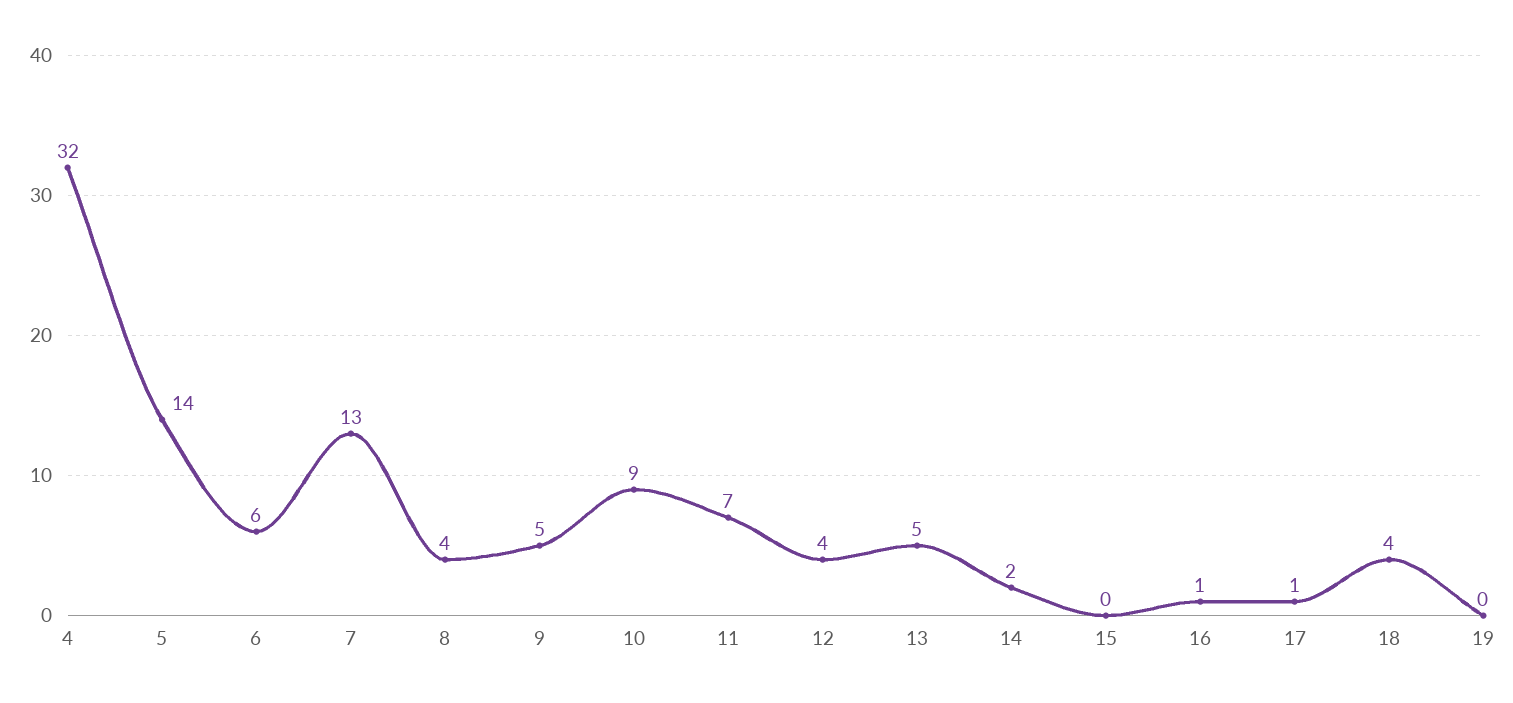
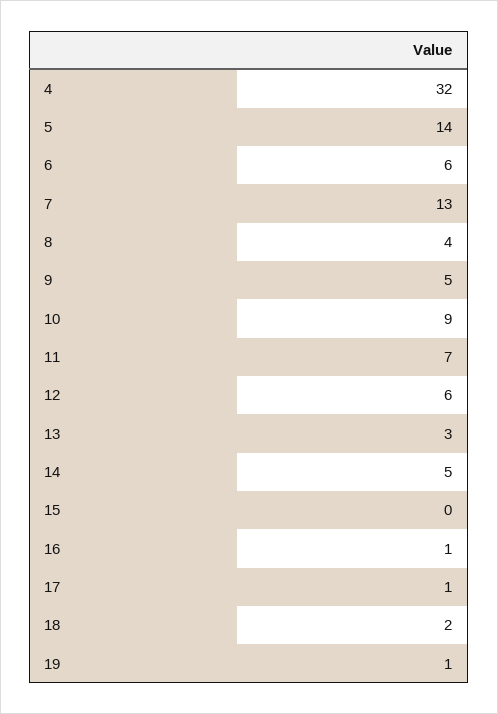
  {
    "4": 32,
    "5": 14,
    "6": 6,
    "7": 13,
    "8": 4,
    "9": 5,
    "10": 9,
    "11": 7,
-   "12": 4,
+   "12": 6,
-   "13": 5,
+   "13": 3,
-   "14": 2,
+   "14": 5,
    "15": 0,
    "16": 1,
    "17": 1,
-   "18": 4,
+   "18": 2,
-   "19": 0
+   "19": 1
  }

